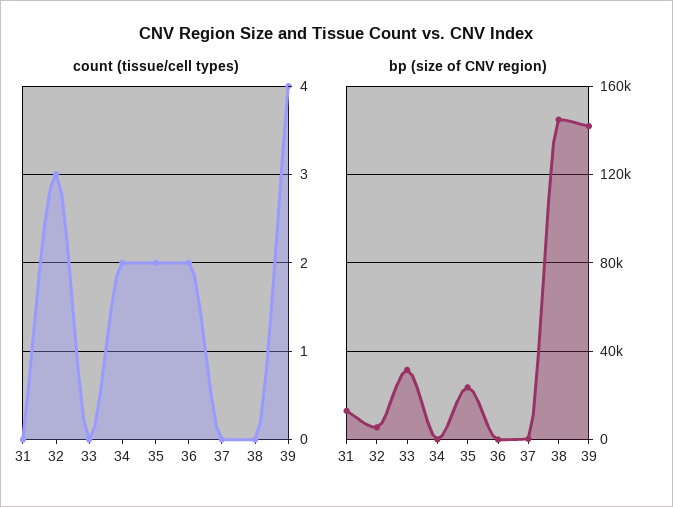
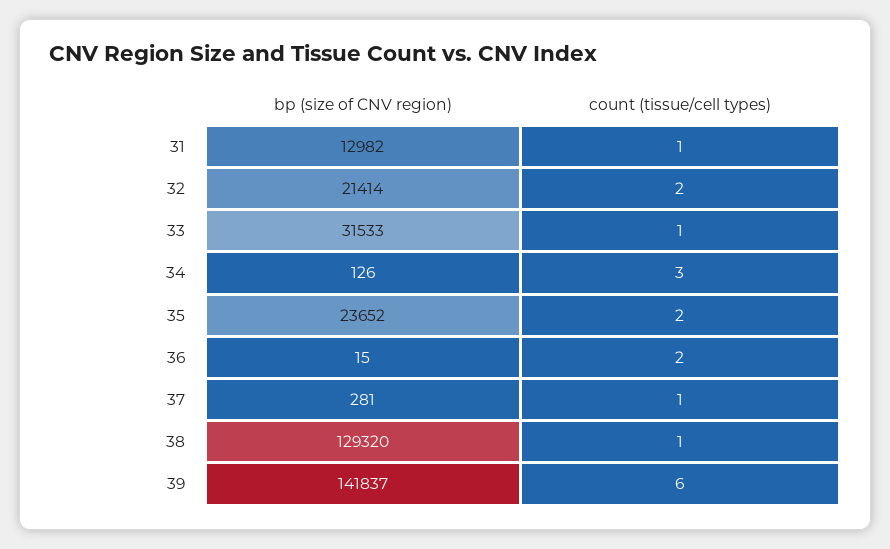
  {
    "count (tissue/cell types)": {
-     "31": 0,
+     "31": 1,
-     "32": 3,
+     "32": 2,
-     "33": 0,
+     "33": 1,
-     "34": 2,
+     "34": 3,
      "35": 2,
      "36": 2,
-     "37": 0,
+     "37": 1,
-     "38": 0,
+     "38": 1,
-     "39": 4
+     "39": 6
    },
    "bp (size of CNV region)": {
      "31": 12982,
-     "32": 5000,
+     "32": 21414,
      "33": 31533,
      "34": 126,
      "35": 23652,
      "36": 15,
      "37": 281,
-     "38": 145000,
+     "38": 129320,
      "39": 141837
    }
  }

